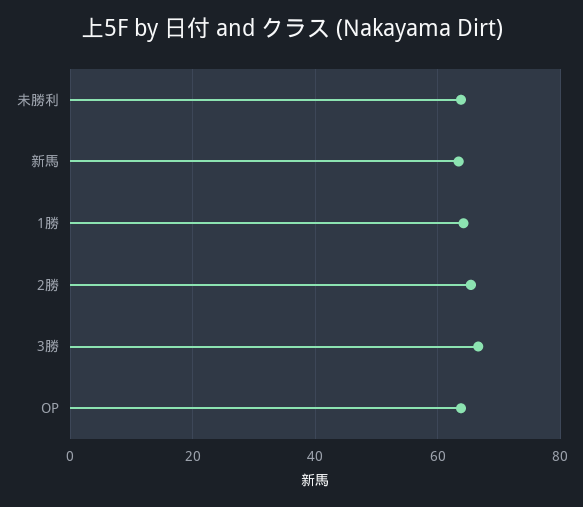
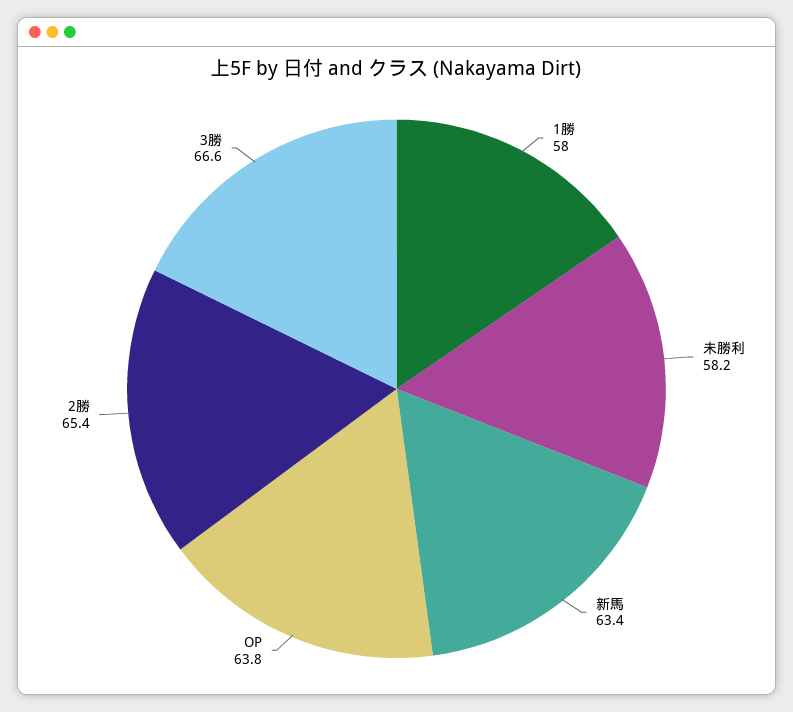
  {
-   "未勝利": 64,
+   "未勝利": 58.2,
    "新馬": 63.4,
-   "1勝": 64,
+   "1勝": 58,
    "2勝": 65.4,
    "3勝": 66.6,
    "OP": 63.8
  }

